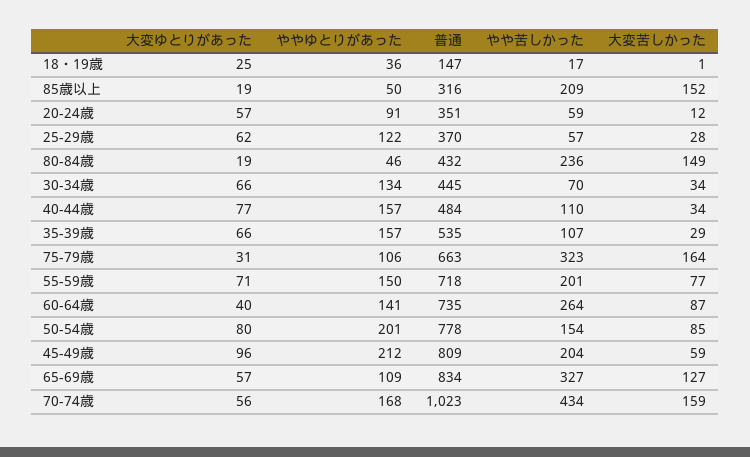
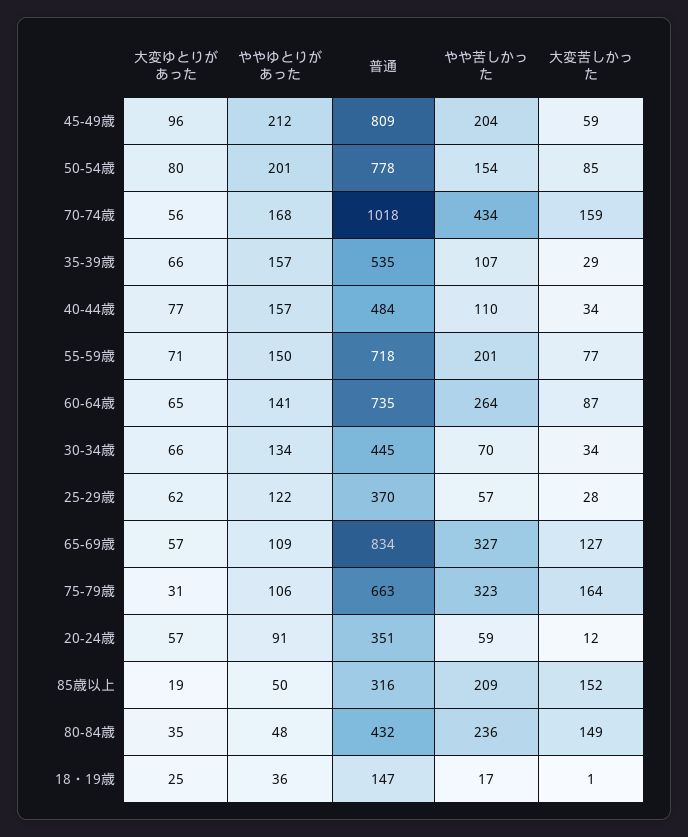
  {
    "大変ゆとりがあった": {
      "18・19歳": 25,
      "85歳以上": 19,
      "20-24歳": 57,
      "25-29歳": 62,
-     "80-84歳": 19,
+     "80-84歳": 35,
      "30-34歳": 66,
      "40-44歳": 77,
      "35-39歳": 66,
      "75-79歳": 31,
      "55-59歳": 71,
-     "60-64歳": 40,
+     "60-64歳": 65,
      "50-54歳": 80,
      "45-49歳": 96,
      "65-69歳": 57,
      "70-74歳": 56
    },
    "ややゆとりがあった": {
      "18・19歳": 36,
      "85歳以上": 50,
      "20-24歳": 91,
      "25-29歳": 122,
-     "80-84歳": 46,
+     "80-84歳": 48,
      "30-34歳": 134,
      "40-44歳": 157,
      "35-39歳": 157,
      "75-79歳": 106,
      "55-59歳": 150,
      "60-64歳": 141,
      "50-54歳": 201,
      "45-49歳": 212,
      "65-69歳": 109,
      "70-74歳": 168
    },
    "普通": {
      "18・19歳": 147,
      "85歳以上": 316,
      "20-24歳": 351,
      "25-29歳": 370,
      "80-84歳": 432,
      "30-34歳": 445,
      "40-44歳": 484,
      "35-39歳": 535,
      "75-79歳": 663,
      "55-59歳": 718,
      "60-64歳": 735,
      "50-54歳": 778,
      "45-49歳": 809,
      "65-69歳": 834,
-     "70-74歳": 1023
+     "70-74歳": 1018
    },
    "やや苦しかった": {
      "18・19歳": 17,
      "85歳以上": 209,
      "20-24歳": 59,
      "25-29歳": 57,
      "80-84歳": 236,
      "30-34歳": 70,
      "40-44歳": 110,
      "35-39歳": 107,
      "75-79歳": 323,
      "55-59歳": 201,
      "60-64歳": 264,
      "50-54歳": 154,
      "45-49歳": 204,
      "65-69歳": 327,
      "70-74歳": 434
    },
    "大変苦しかった": {
      "18・19歳": 1,
      "85歳以上": 152,
      "20-24歳": 12,
      "25-29歳": 28,
      "80-84歳": 149,
      "30-34歳": 34,
      "40-44歳": 34,
      "35-39歳": 29,
      "75-79歳": 164,
      "55-59歳": 77,
      "60-64歳": 87,
      "50-54歳": 85,
      "45-49歳": 59,
      "65-69歳": 127,
      "70-74歳": 159
    }
  }

